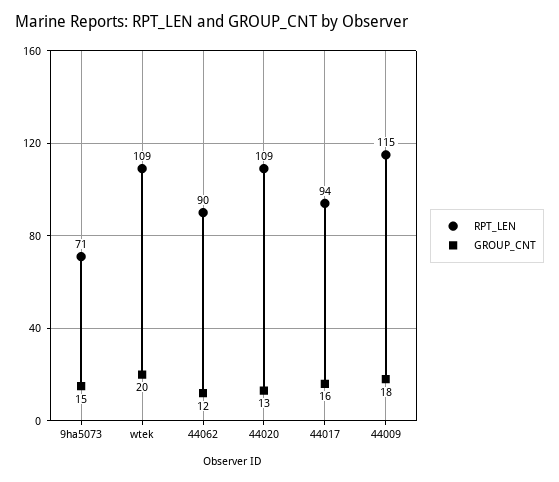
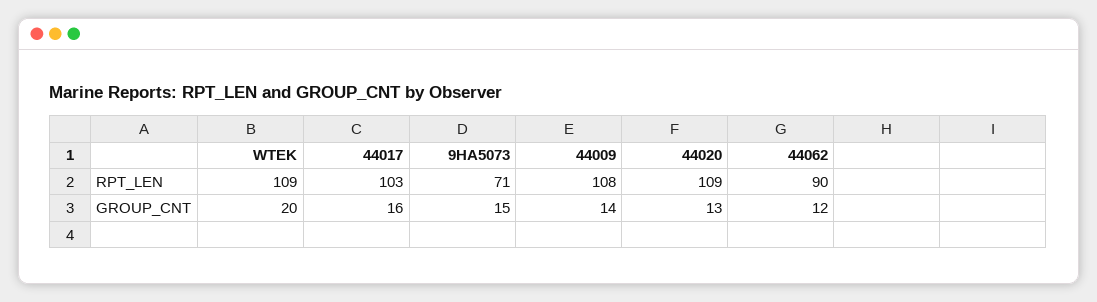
  {
    "RPT_LEN": {
      "9ha5073": 71,
      "wtek": 109,
      "44062": 90,
      "44020": 109,
-     "44017": 94,
+     "44017": 103,
-     "44009": 115
+     "44009": 108
    },
    "GROUP_CNT": {
      "9ha5073": 15,
      "wtek": 20,
      "44062": 12,
      "44020": 13,
      "44017": 16,
-     "44009": 18
+     "44009": 14
    }
  }

